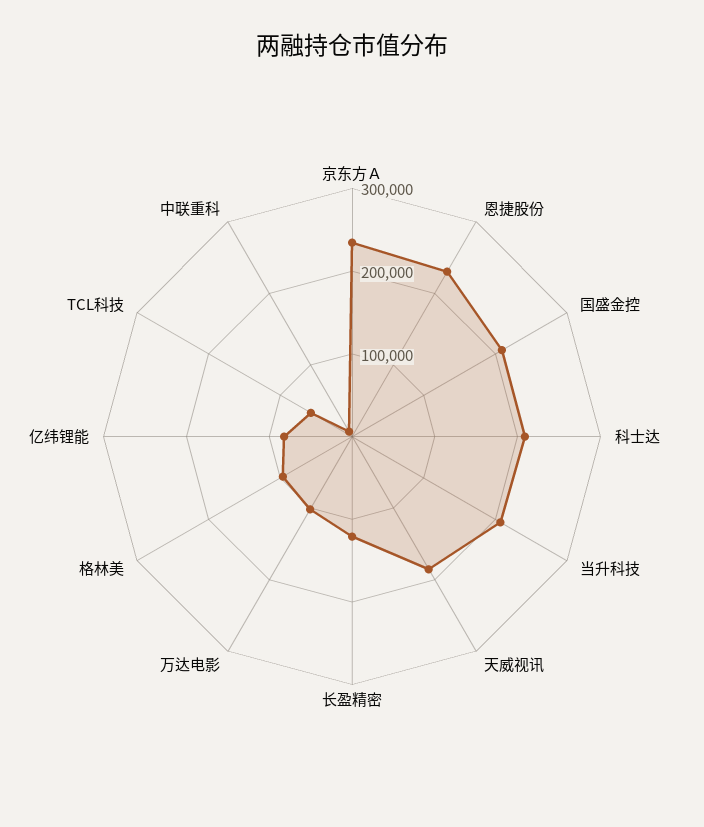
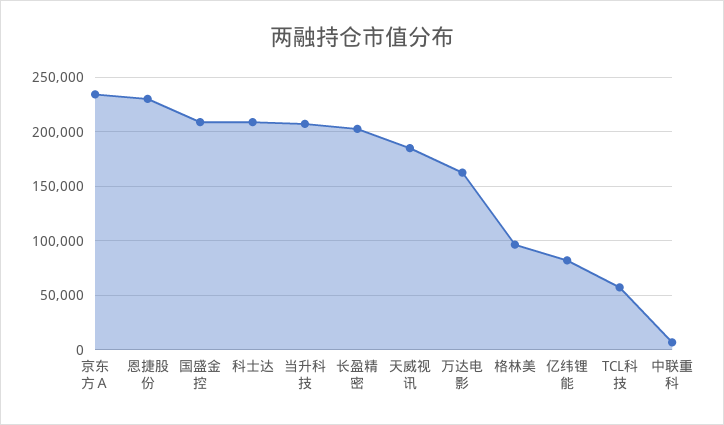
  {
    "京东方Ａ": 230000,
    "恩捷股份": 230000,
    "国盛金控": 210000,
    "科士达": 210000,
    "当升科技": 210000,
    "天威视讯": 190000,
-   "长盈精密": 120000,
+   "长盈精密": 200000,
-   "万达电影": 100000,
+   "万达电影": 160000,
    "格林美": 100000,
    "亿纬锂能": 80000,
    "TCL科技": 60000,
    "中联重科": 10000
  }

